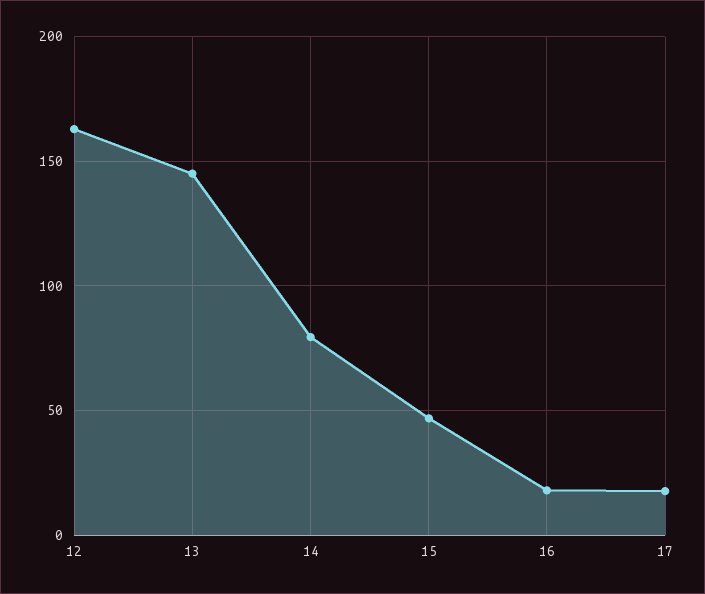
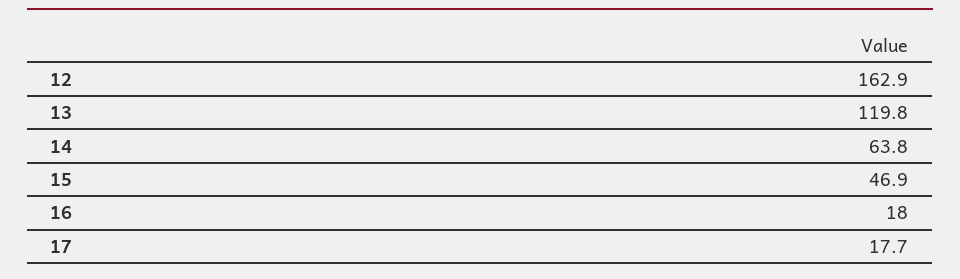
  {
    "12": 162.9,
-   "13": 145,
+   "13": 119.8,
-   "14": 80,
+   "14": 63.8,
    "15": 46.9,
    "16": 18,
    "17": 17.7
  }

